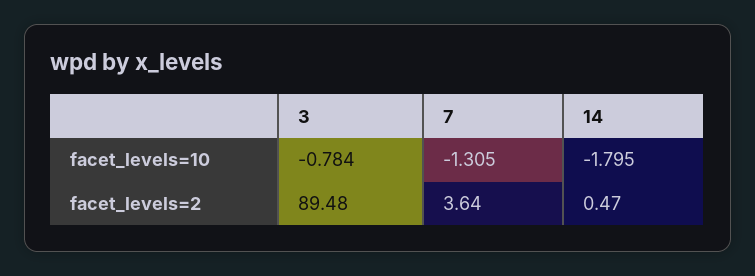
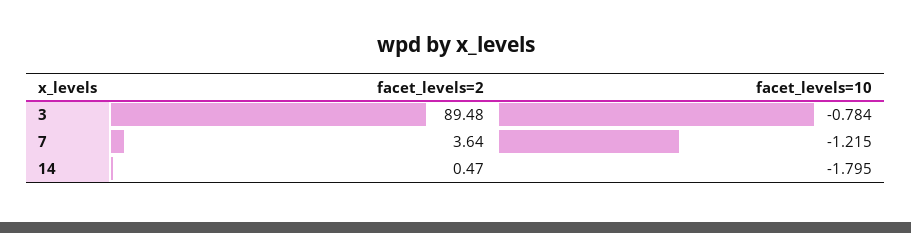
  {
    "3": {
      "facet_levels=10": -0.784,
      "facet_levels=2": 89.48
    },
    "7": {
-     "facet_levels=10": -1.305,
+     "facet_levels=10": -1.215,
      "facet_levels=2": 3.64
    },
    "14": {
      "facet_levels=10": -1.795,
      "facet_levels=2": 0.47
    }
  }

